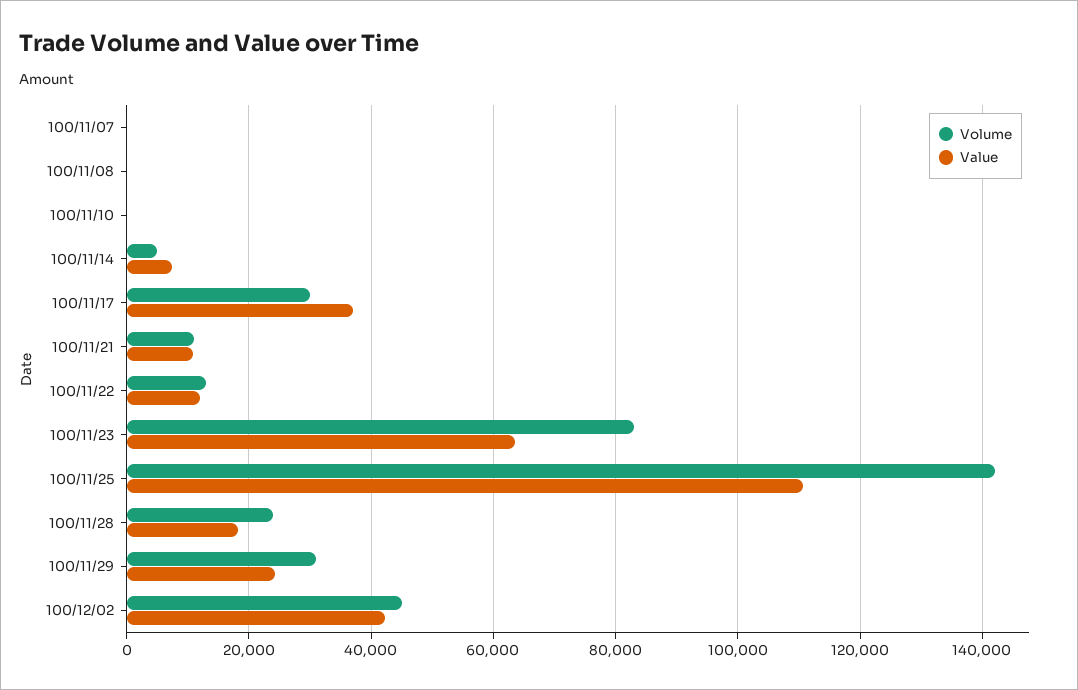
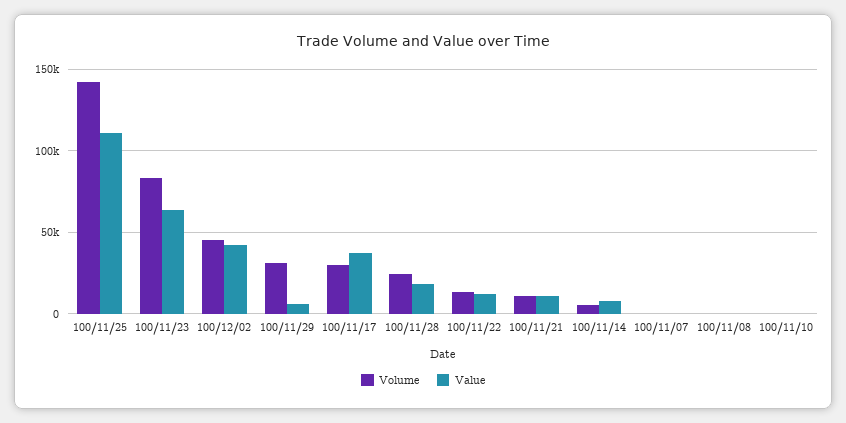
  {
    "Volume": {
      "100/11/07": 0,
      "100/11/08": 0,
      "100/11/10": 0,
      "100/11/14": 6000,
      "100/11/17": 30000,
      "100/11/21": 12000,
      "100/11/22": 14000,
      "100/11/23": 84000,
      "100/11/25": 142000,
      "100/11/28": 24000,
      "100/11/29": 32000,
      "100/12/02": 46000
    },
    "Value": {
      "100/11/07": 0,
      "100/11/08": 0,
      "100/11/10": 0,
      "100/11/14": 8000,
      "100/11/17": 38000,
      "100/11/21": 10000,
      "100/11/22": 12000,
      "100/11/23": 64000,
      "100/11/25": 110000,
      "100/11/28": 18000,
-     "100/11/29": 24000,
+     "100/11/29": 5000,
      "100/12/02": 42000
    }
  }

